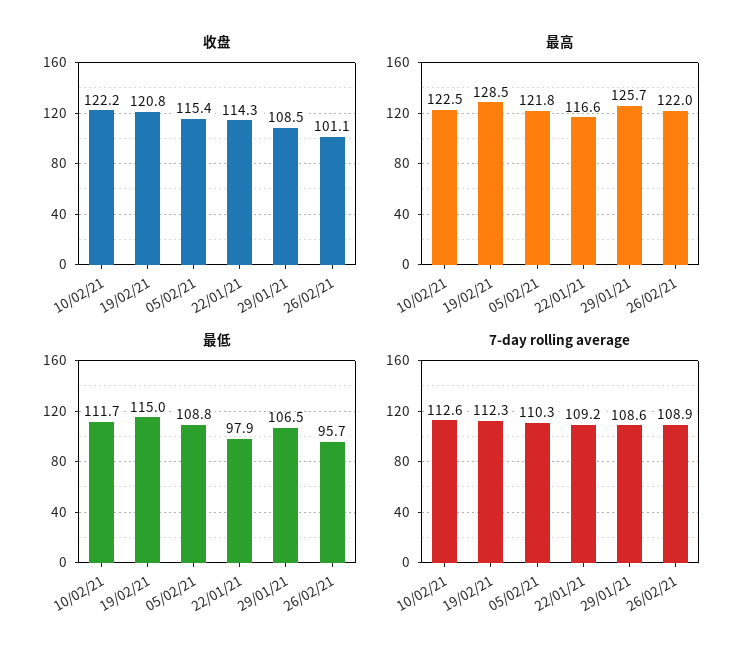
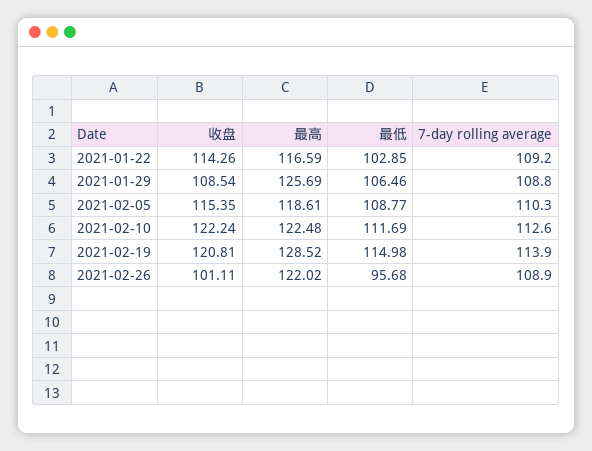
  {
    "收盘": {
      "10/02/21": 122.24,
      "19/02/21": 120.81,
      "05/02/21": 115.35,
      "22/01/21": 114.26,
      "29/01/21": 108.54,
      "26/02/21": 101.11
    },
    "最高": {
      "10/02/21": 122.48,
      "19/02/21": 128.52,
-     "05/02/21": 121.8,
+     "05/02/21": 118.61,
      "22/01/21": 116.59,
      "29/01/21": 125.69,
      "26/02/21": 122.02
    },
    "最低": {
      "10/02/21": 111.69,
      "19/02/21": 114.98,
      "05/02/21": 108.77,
-     "22/01/21": 97.9,
+     "22/01/21": 102.85,
      "29/01/21": 106.46,
      "26/02/21": 95.68
    },
    "7-day rolling average": {
      "10/02/21": 112.6,
-     "19/02/21": 112.3,
+     "19/02/21": 113.9,
      "05/02/21": 110.3,
      "22/01/21": 109.2,
-     "29/01/21": 108.6,
+     "29/01/21": 108.8,
      "26/02/21": 108.9
    }
  }

